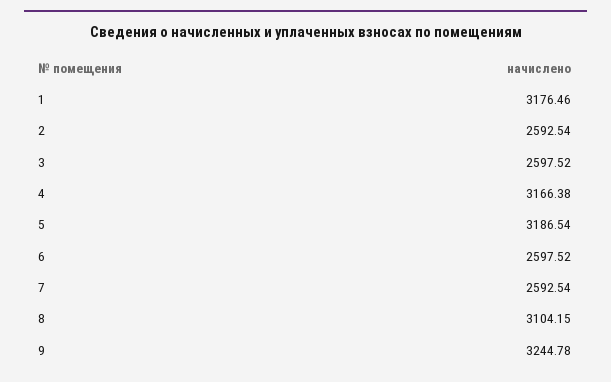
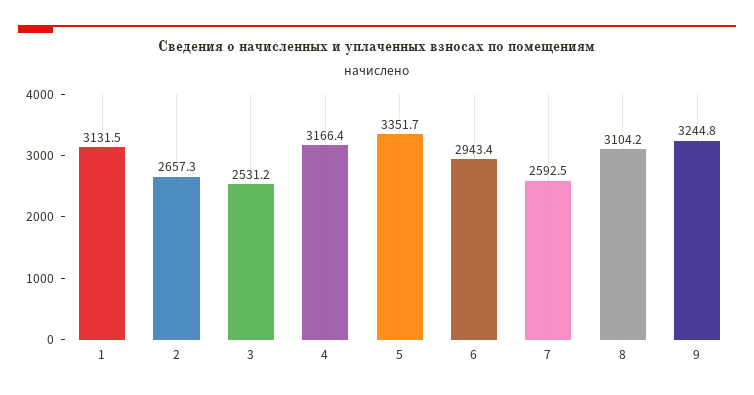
  {
-   "1": 3176.46,
+   "1": 3131.5,
-   "2": 2592.54,
+   "2": 2657.3,
-   "3": 2597.52,
+   "3": 2531.2,
    "4": 3166.38,
-   "5": 3186.54,
+   "5": 3351.7,
-   "6": 2597.52,
+   "6": 2943.4,
    "7": 2592.54,
    "8": 3104.15,
    "9": 3244.78
  }

